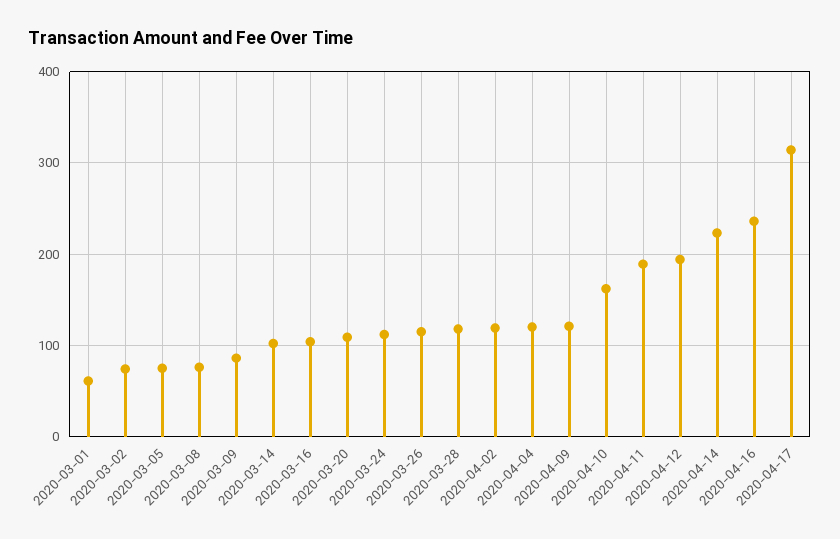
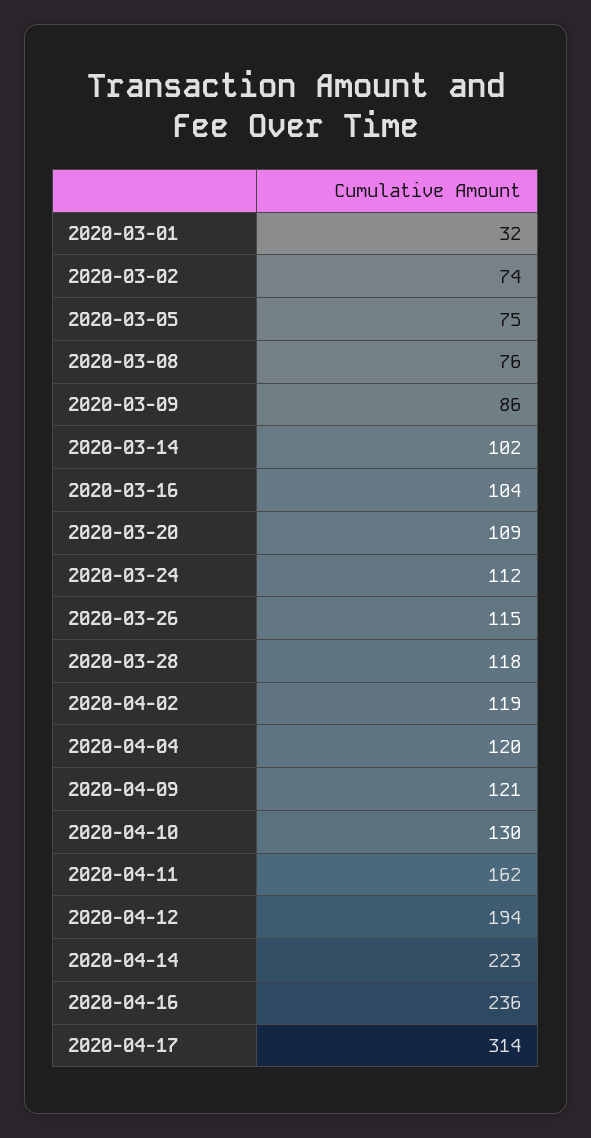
  {
-   "2020-03-01": 60,
+   "2020-03-01": 32,
    "2020-03-02": 74,
    "2020-03-05": 75,
    "2020-03-08": 76,
    "2020-03-09": 86,
    "2020-03-14": 102,
    "2020-03-16": 104,
    "2020-03-20": 109,
    "2020-03-24": 112,
    "2020-03-26": 115,
    "2020-03-28": 118,
    "2020-04-02": 119,
    "2020-04-04": 120,
    "2020-04-09": 121,
-   "2020-04-10": 160,
+   "2020-04-10": 130,
-   "2020-04-11": 190,
+   "2020-04-11": 162,
    "2020-04-12": 194,
    "2020-04-14": 223,
    "2020-04-16": 236,
    "2020-04-17": 314
  }

